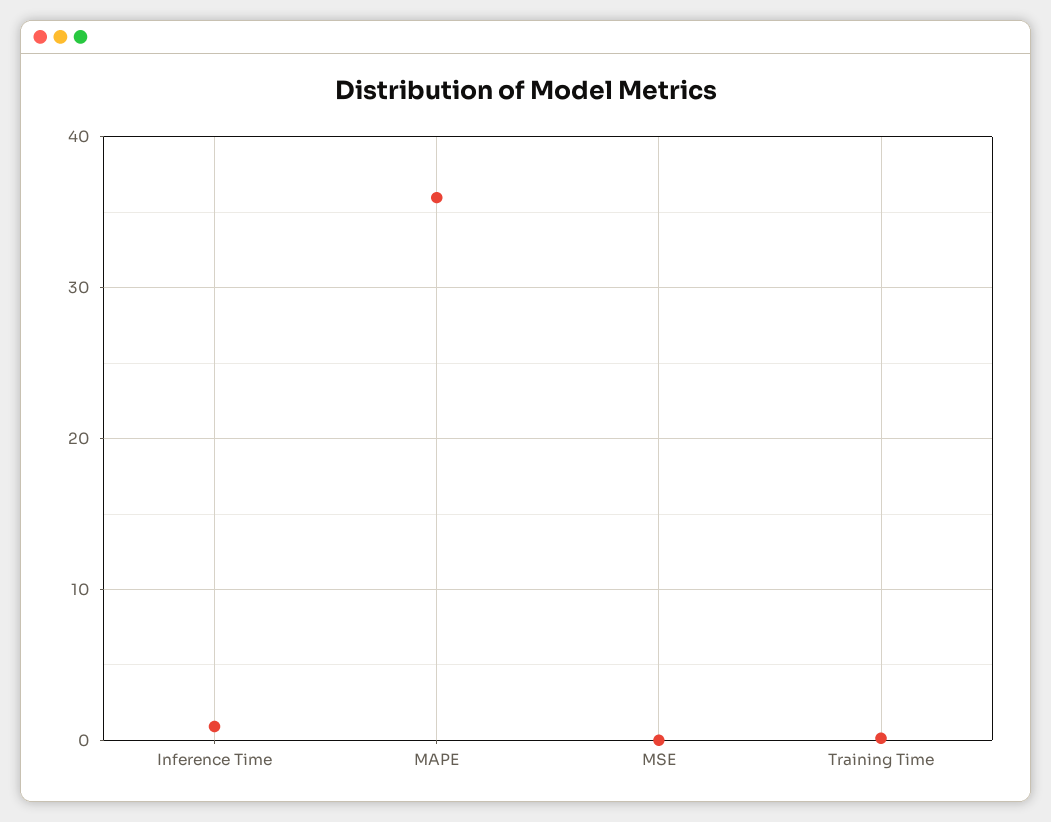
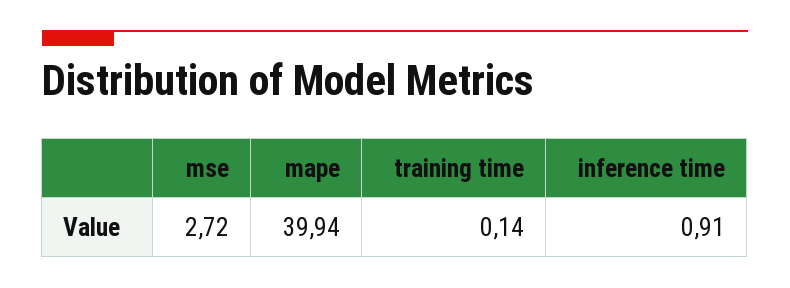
  {
    "Inference Time": 0.91,
-   "MAPE": 36,
+   "MAPE": 39.94,
-   "MSE": 0,
+   "MSE": 2.72,
    "Training Time": 0.14
  }

